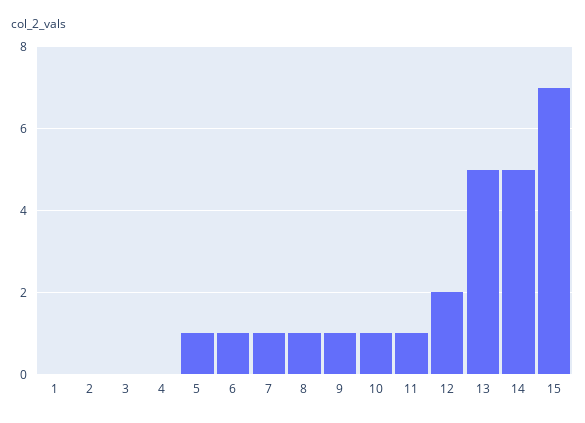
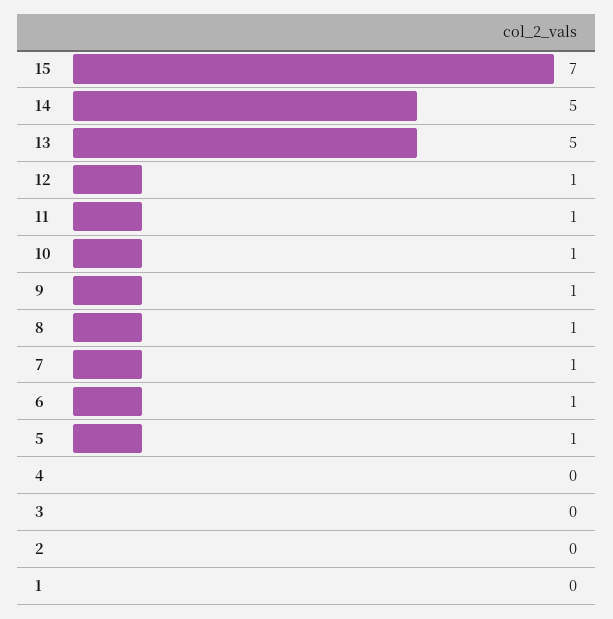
  {
    "1": 0,
    "2": 0,
    "3": 0,
    "4": 0,
    "5": 1,
    "6": 1,
    "7": 1,
    "8": 1,
    "9": 1,
    "10": 1,
    "11": 1,
-   "12": 2,
+   "12": 1,
    "13": 5,
    "14": 5,
    "15": 7
  }

